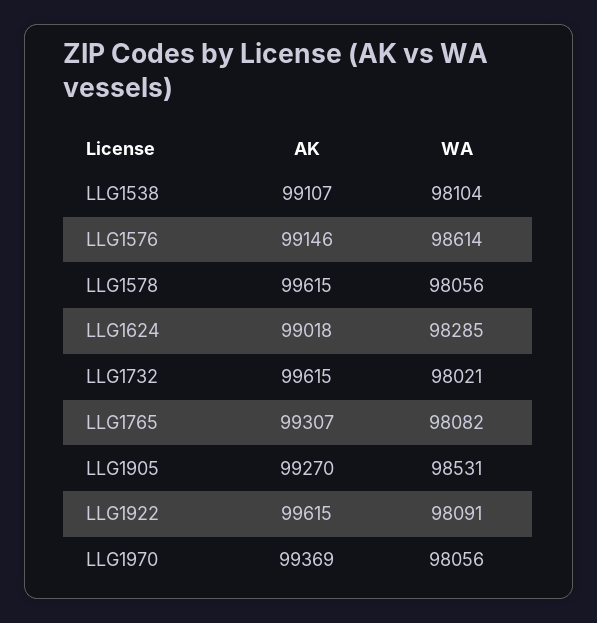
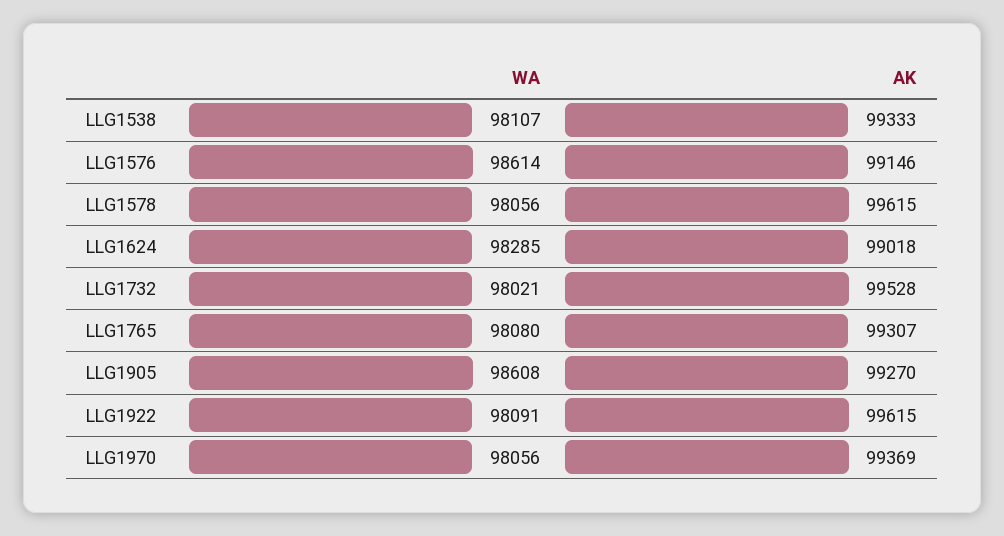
  {
    "AK": {
-     "LLG1538": 99107,
+     "LLG1538": 99333,
      "LLG1576": 99146,
      "LLG1578": 99615,
      "LLG1624": 99018,
-     "LLG1732": 99615,
+     "LLG1732": 99528,
      "LLG1765": 99307,
      "LLG1905": 99270,
      "LLG1922": 99615,
      "LLG1970": 99369
    },
    "WA": {
-     "LLG1538": 98104,
+     "LLG1538": 98107,
      "LLG1576": 98614,
      "LLG1578": 98056,
      "LLG1624": 98285,
      "LLG1732": 98021,
-     "LLG1765": 98082,
+     "LLG1765": 98080,
-     "LLG1905": 98531,
+     "LLG1905": 98608,
      "LLG1922": 98091,
      "LLG1970": 98056
    }
  }

